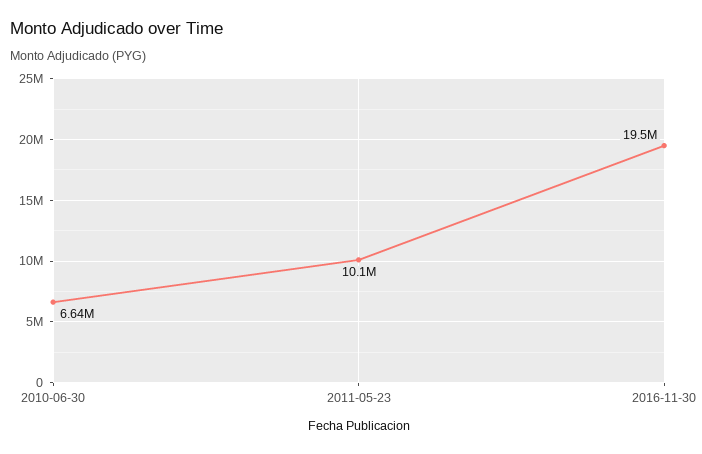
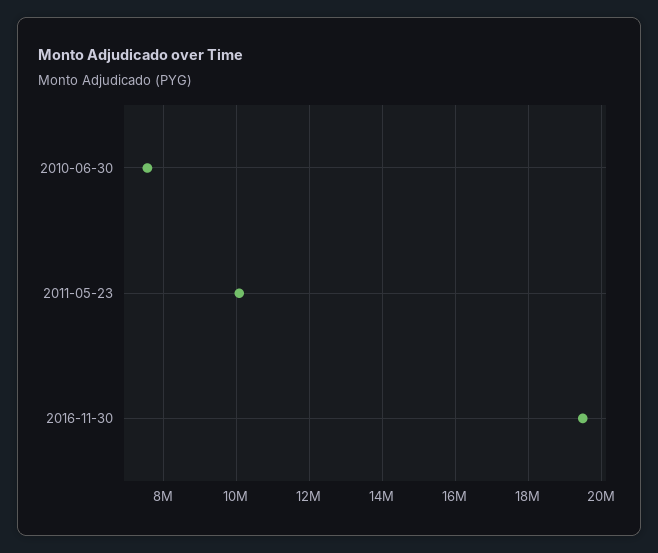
  {
-   "2010-06-30": 6640000,
+   "2010-06-30": 7600000,
    "2011-05-23": 10100000,
    "2016-11-30": 19500000
  }

